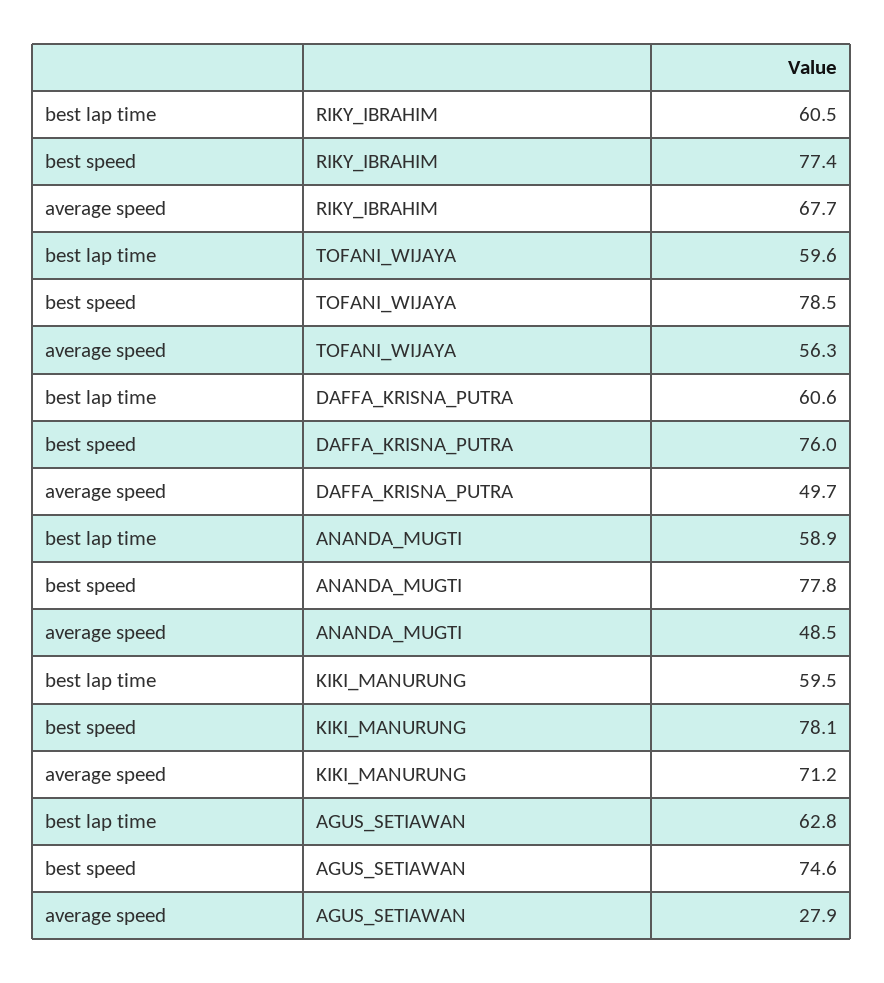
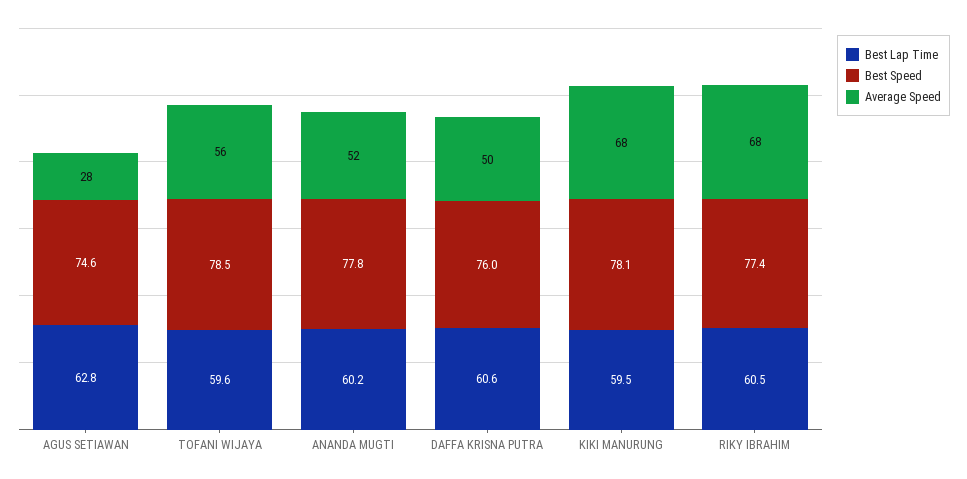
  {
    "best lap time": {
      "RIKY_IBRAHIM": 60.5,
      "TOFANI_WIJAYA": 59.6,
      "DAFFA_KRISNA_PUTRA": 60.6,
-     "ANANDA_MUGTI": 58.9,
+     "ANANDA_MUGTI": 60.2,
      "KIKI_MANURUNG": 59.5,
      "AGUS_SETIAWAN": 62.8
    },
    "best speed": {
      "RIKY_IBRAHIM": 77.4,
      "TOFANI_WIJAYA": 78.5,
      "DAFFA_KRISNA_PUTRA": 76,
      "ANANDA_MUGTI": 77.8,
      "KIKI_MANURUNG": 78.1,
      "AGUS_SETIAWAN": 74.6
    },
    "average speed": {
      "RIKY_IBRAHIM": 67.7,
      "TOFANI_WIJAYA": 56.3,
      "DAFFA_KRISNA_PUTRA": 49.7,
-     "ANANDA_MUGTI": 48.5,
+     "ANANDA_MUGTI": 52,
-     "KIKI_MANURUNG": 71.2,
+     "KIKI_MANURUNG": 68,
      "AGUS_SETIAWAN": 27.9
    }
  }

